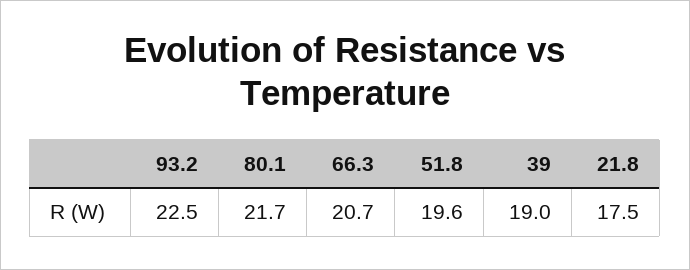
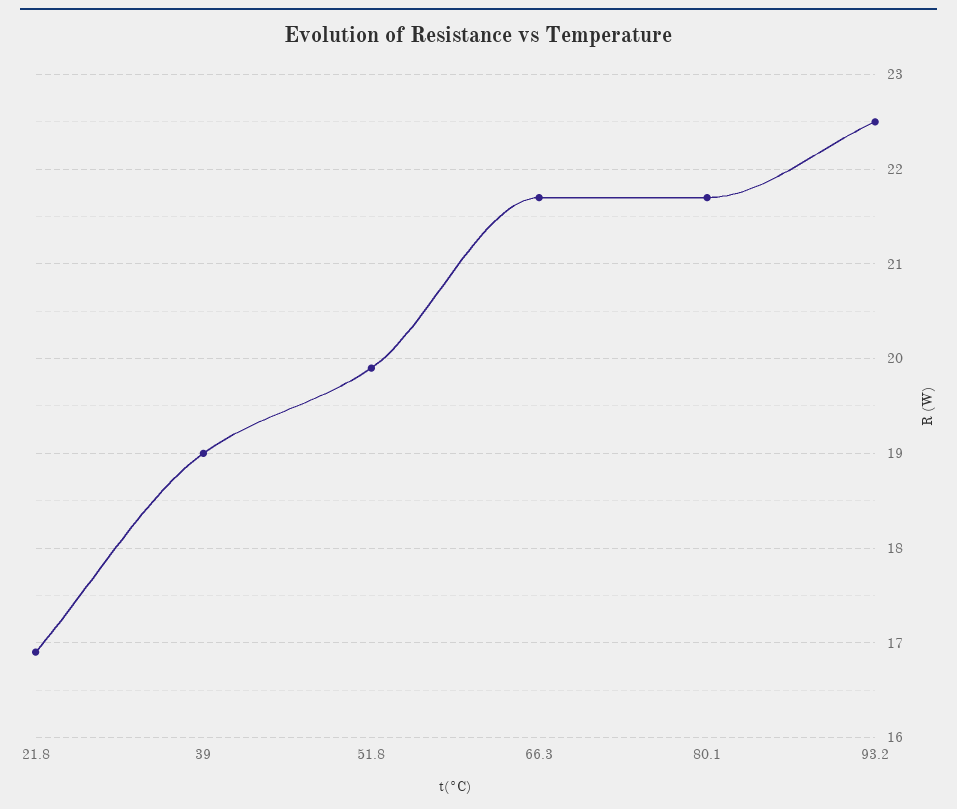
  {
    "93.2": 22.5,
    "80.1": 21.7,
-   "66.3": 20.7,
+   "66.3": 21.7,
-   "51.8": 19.6,
+   "51.8": 19.9,
    "39": 19,
-   "21.8": 17.5
+   "21.8": 16.9
  }

